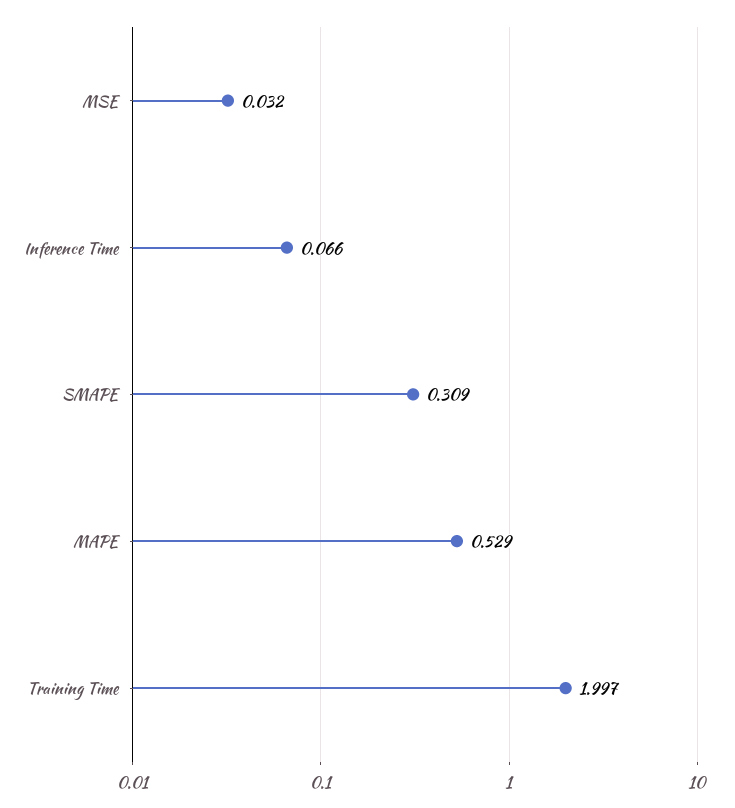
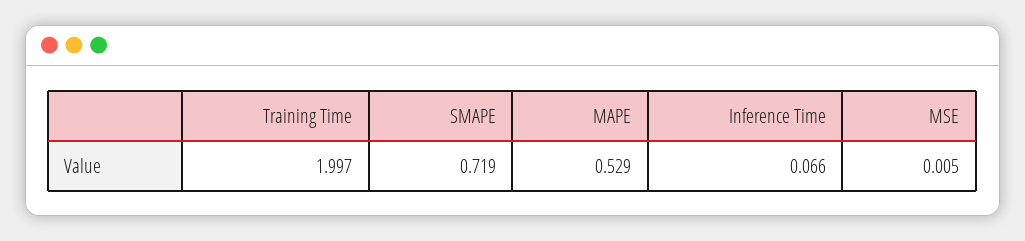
  {
-   "MSE": 0.032,
+   "MSE": 0.005,
    "Inference Time": 0.066,
-   "SMAPE": 0.309,
+   "SMAPE": 0.719,
    "MAPE": 0.529,
    "Training Time": 1.997
  }

